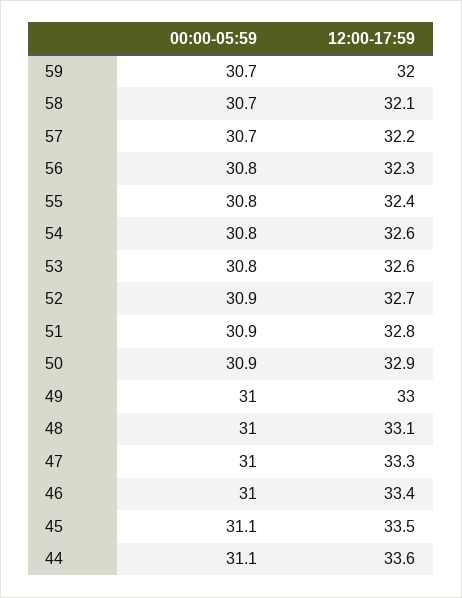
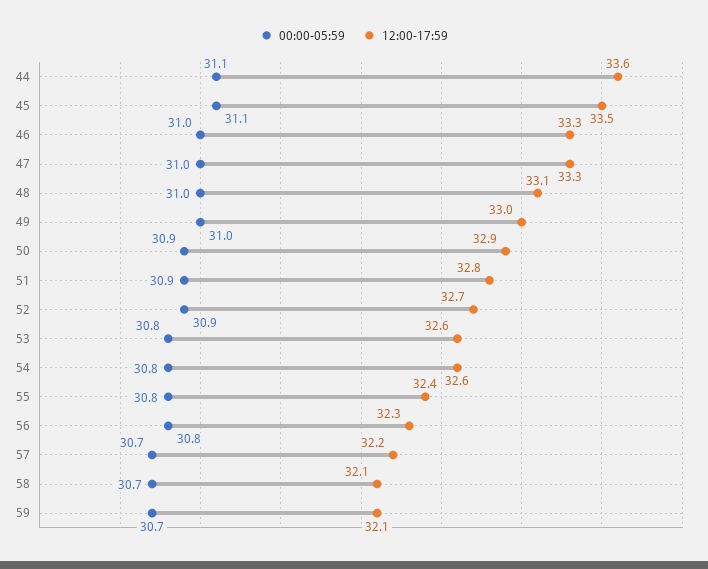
  {
    "00:00-05:59": {
      "59": 30.7,
      "58": 30.7,
      "57": 30.7,
      "56": 30.8,
      "55": 30.8,
      "54": 30.8,
      "53": 30.8,
      "52": 30.9,
      "51": 30.9,
      "50": 30.9,
      "49": 31,
      "48": 31,
      "47": 31,
      "46": 31,
      "45": 31.1,
      "44": 31.1
    },
    "12:00-17:59": {
-     "59": 32,
+     "59": 32.1,
      "58": 32.1,
      "57": 32.2,
      "56": 32.3,
      "55": 32.4,
      "54": 32.6,
      "53": 32.6,
      "52": 32.7,
      "51": 32.8,
      "50": 32.9,
      "49": 33,
      "48": 33.1,
      "47": 33.3,
-     "46": 33.4,
+     "46": 33.3,
      "45": 33.5,
      "44": 33.6
    }
  }

